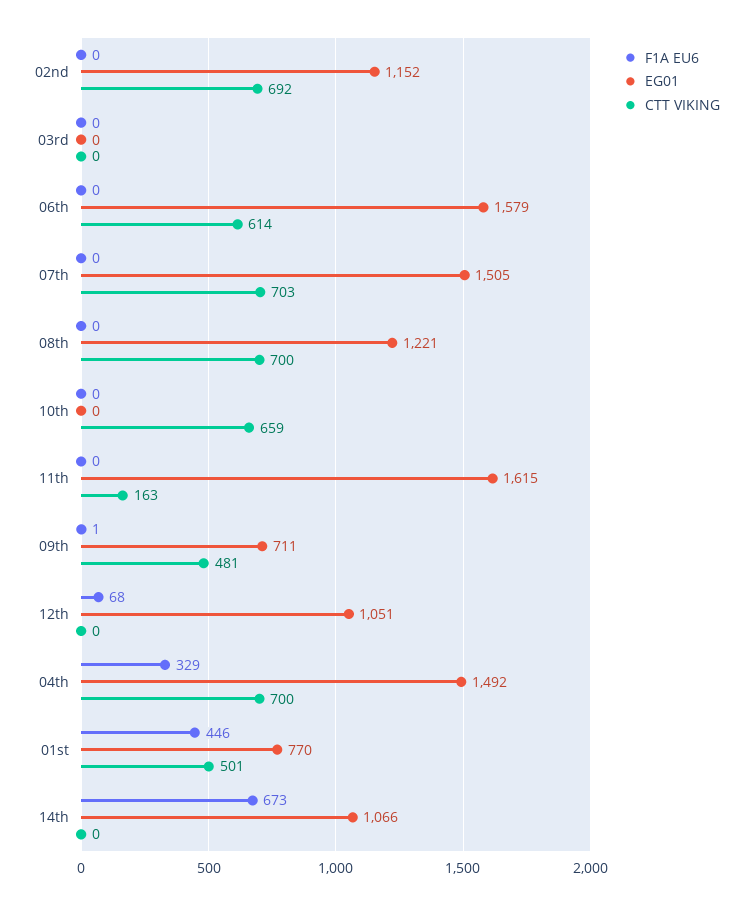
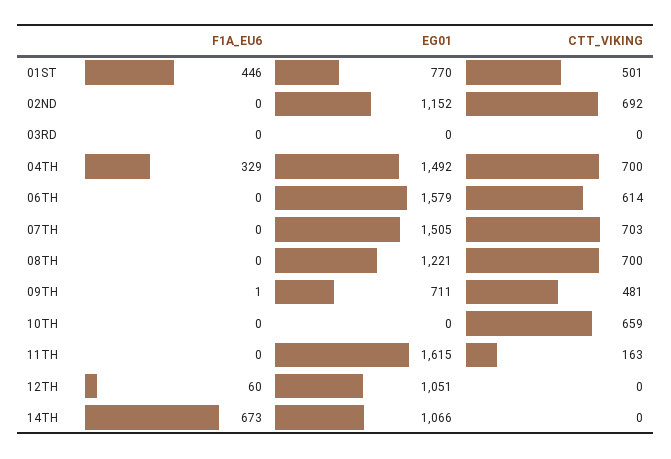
  {
    "F1A EU6": {
      "02nd": 0,
      "03rd": 0,
      "06th": 0,
      "07th": 0,
      "08th": 0,
      "10th": 0,
      "11th": 0,
      "09th": 1,
-     "12th": 68,
+     "12th": 60,
      "04th": 329,
      "01st": 446,
      "14th": 673
    },
    "EG01": {
      "02nd": 1152,
      "03rd": 0,
      "06th": 1579,
      "07th": 1505,
      "08th": 1221,
      "10th": 0,
      "11th": 1615,
      "09th": 711,
      "12th": 1051,
      "04th": 1492,
      "01st": 770,
      "14th": 1066
    },
    "CTT VIKING": {
      "02nd": 692,
      "03rd": 0,
      "06th": 614,
      "07th": 703,
      "08th": 700,
      "10th": 659,
      "11th": 163,
      "09th": 481,
      "12th": 0,
      "04th": 700,
      "01st": 501,
      "14th": 0
    }
  }

